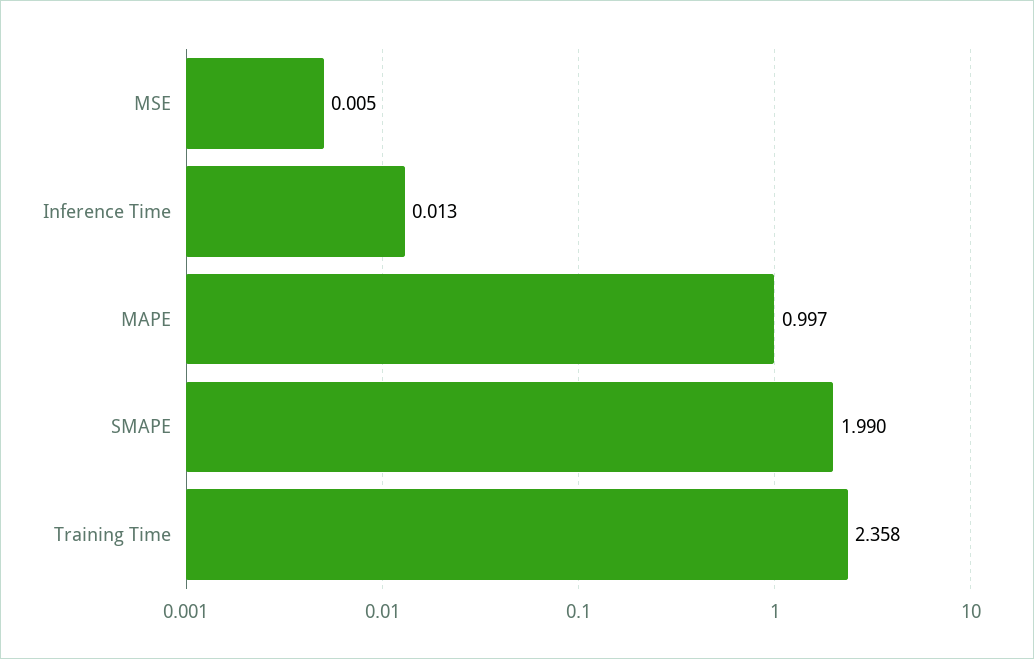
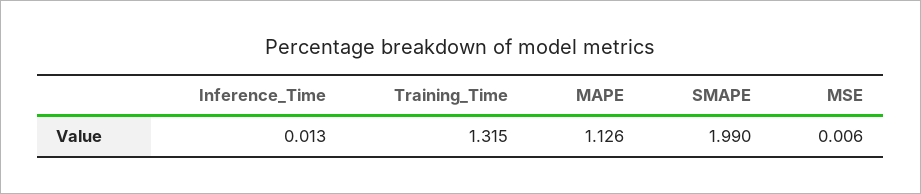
  {
-   "MSE": 0.005,
+   "MSE": 0.006,
    "Inference Time": 0.013,
-   "MAPE": 0.997,
+   "MAPE": 1.126,
    "SMAPE": 1.99,
-   "Training Time": 2.358
+   "Training Time": 1.315
  }

